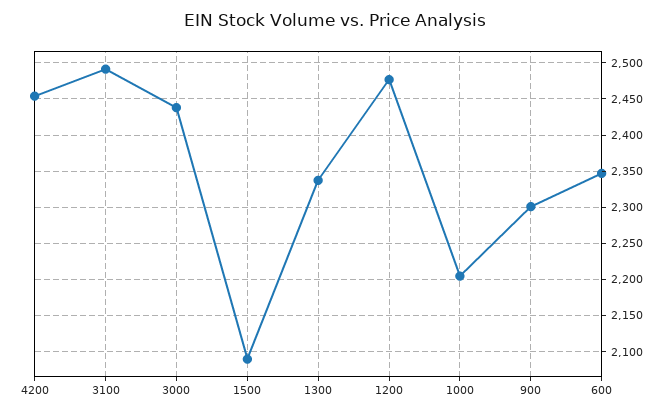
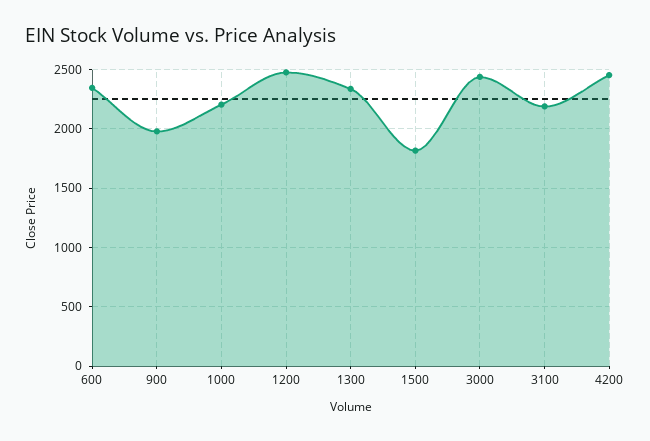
  {
    "4200": 2450,
-   "3100": 2490,
+   "3100": 2200,
    "3000": 2440,
-   "1500": 2090,
+   "1500": 1800,
    "1300": 2340,
    "1200": 2480,
    "1000": 2200,
-   "900": 2300,
+   "900": 2000,
    "600": 2350
  }

